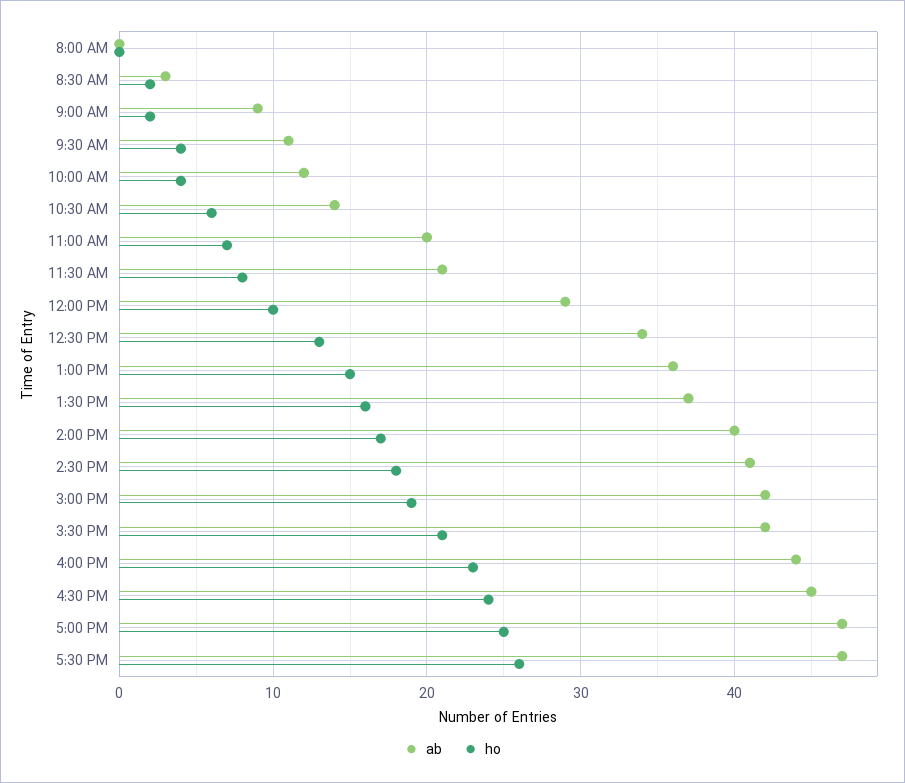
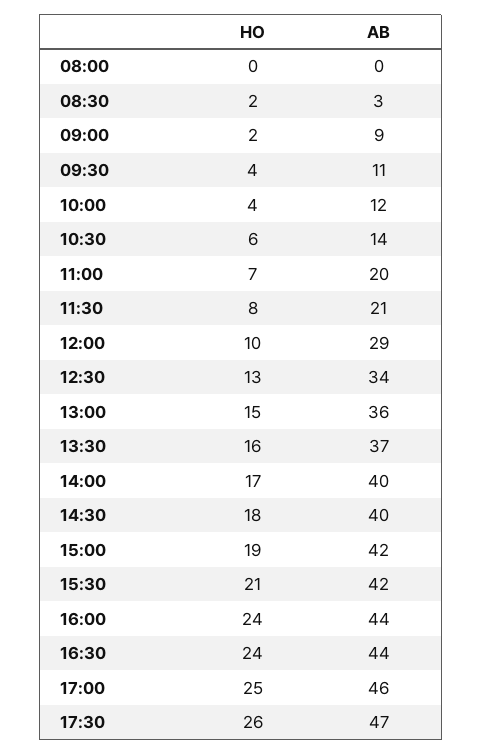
  {
    "ab": {
      "8:00 AM": 0,
      "8:30 AM": 3,
      "9:00 AM": 9,
      "9:30 AM": 11,
      "10:00 AM": 12,
      "10:30 AM": 14,
      "11:00 AM": 20,
      "11:30 AM": 21,
      "12:00 PM": 29,
      "12:30 PM": 34,
      "1:00 PM": 36,
      "1:30 PM": 37,
      "2:00 PM": 40,
-     "2:30 PM": 41,
+     "2:30 PM": 40,
      "3:00 PM": 42,
      "3:30 PM": 42,
      "4:00 PM": 44,
-     "4:30 PM": 45,
+     "4:30 PM": 44,
-     "5:00 PM": 47,
+     "5:00 PM": 46,
      "5:30 PM": 47
    },
    "ho": {
      "8:00 AM": 0,
      "8:30 AM": 2,
      "9:00 AM": 2,
      "9:30 AM": 4,
      "10:00 AM": 4,
      "10:30 AM": 6,
      "11:00 AM": 7,
      "11:30 AM": 8,
      "12:00 PM": 10,
      "12:30 PM": 13,
      "1:00 PM": 15,
      "1:30 PM": 16,
      "2:00 PM": 17,
      "2:30 PM": 18,
      "3:00 PM": 19,
      "3:30 PM": 21,
-     "4:00 PM": 23,
+     "4:00 PM": 24,
      "4:30 PM": 24,
      "5:00 PM": 25,
      "5:30 PM": 26
    }
  }

